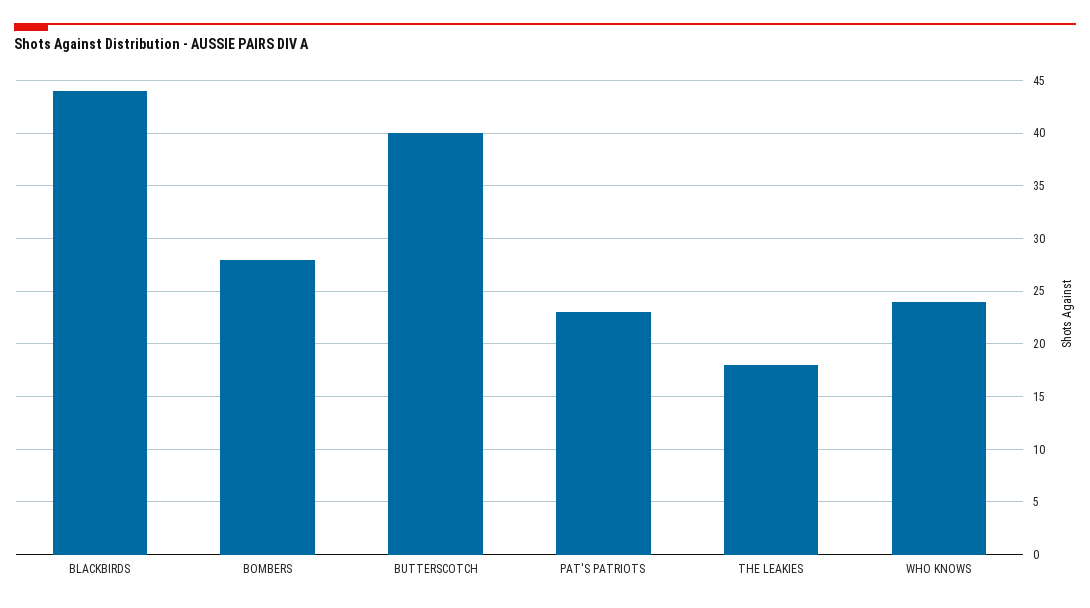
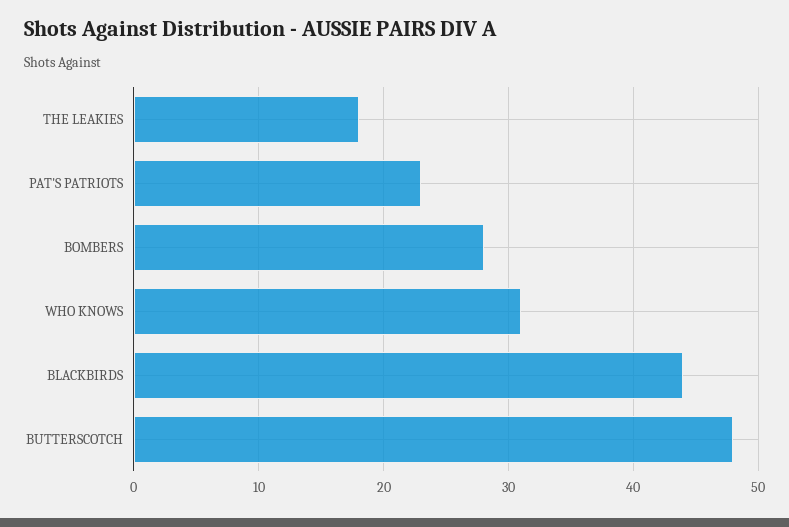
  {
    "BLACKBIRDS": 44,
    "BOMBERS": 28,
-   "BUTTERSCOTCH": 40,
+   "BUTTERSCOTCH": 48,
    "PAT'S PATRIOTS": 23,
    "THE LEAKIES": 18,
-   "WHO KNOWS": 24
+   "WHO KNOWS": 31
  }

